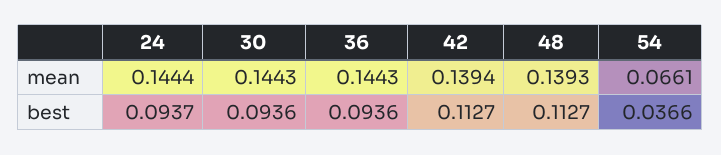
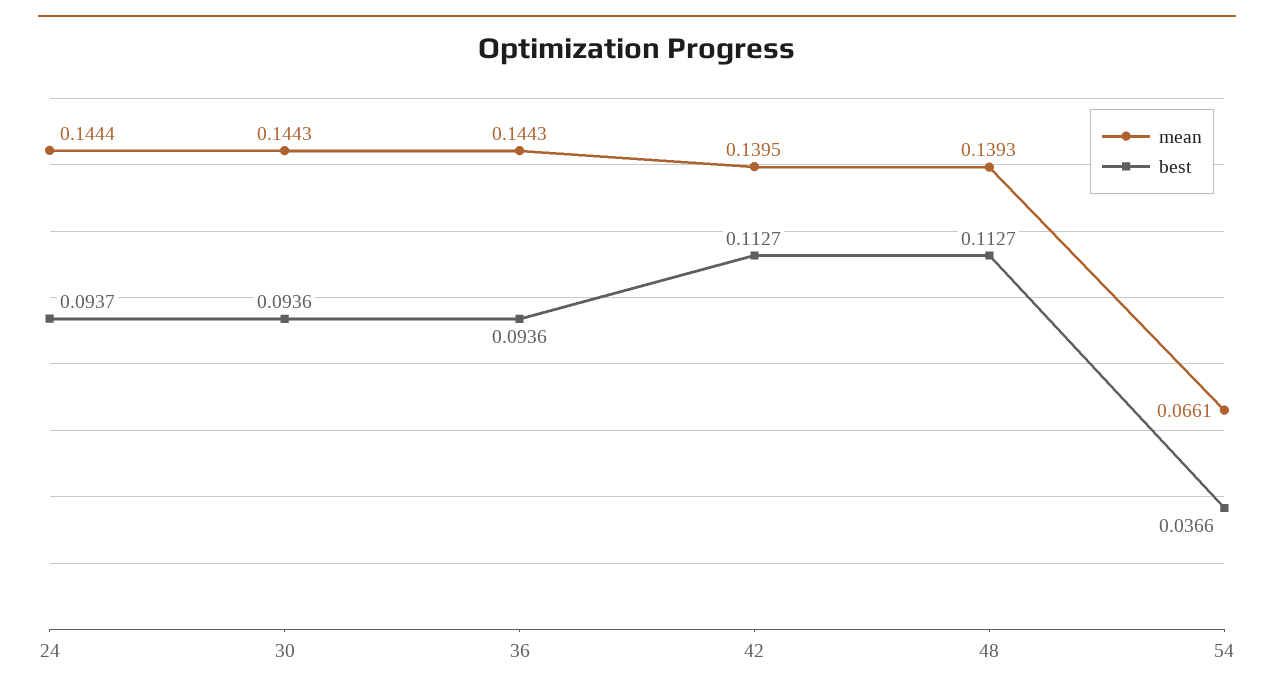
  {
    "mean": {
      "24": 0.1444,
      "30": 0.1443,
      "36": 0.1443,
-     "42": 0.1394,
+     "42": 0.1395,
      "48": 0.1393,
      "54": 0.0661
    },
    "best": {
      "24": 0.0937,
      "30": 0.0936,
      "36": 0.0936,
      "42": 0.1127,
      "48": 0.1127,
      "54": 0.0366
    }
  }

